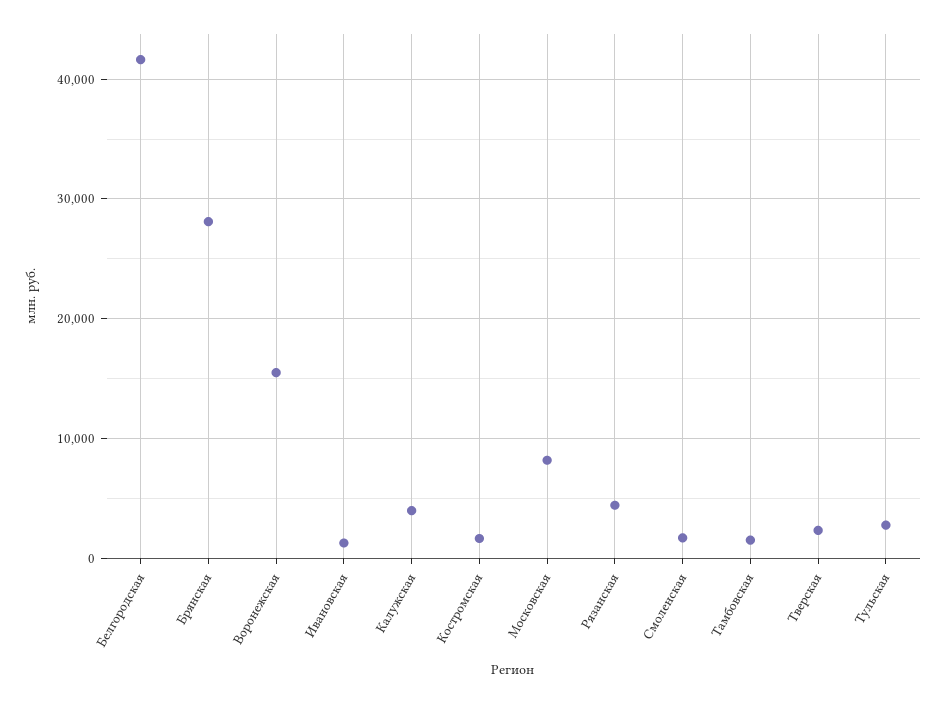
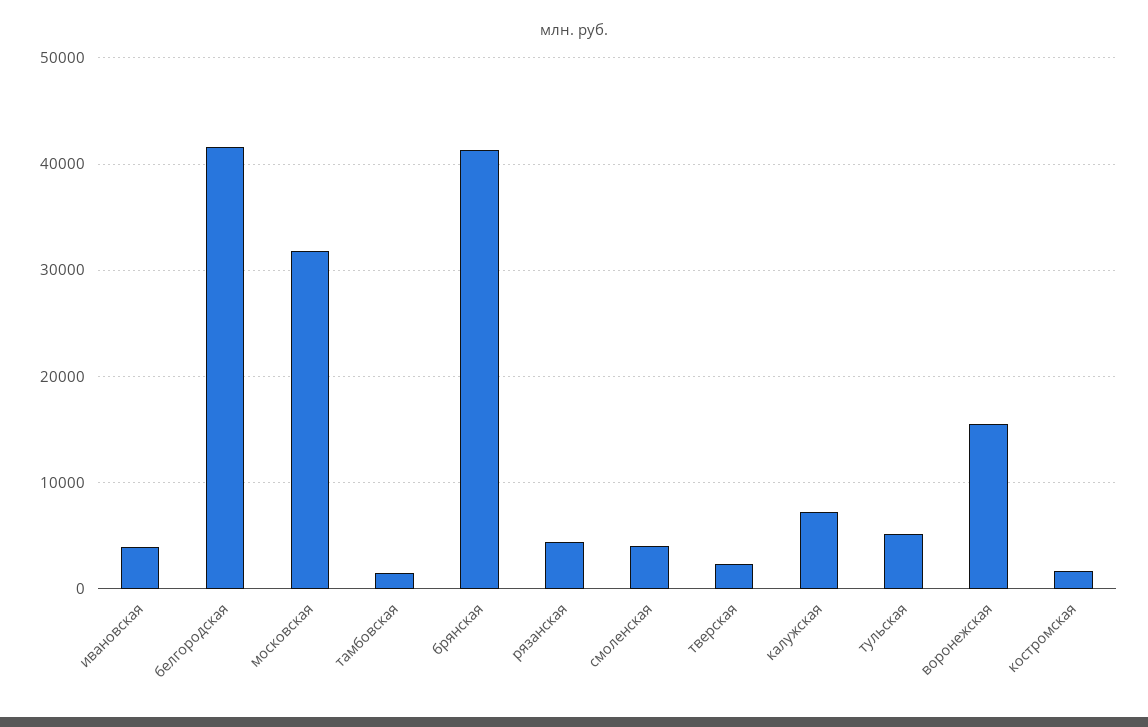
  {
    "Белгородская": 42000,
-   "Брянская": 28000,
+   "Брянская": 41000,
    "Воронежская": 16000,
-   "Ивановская": 1000,
+   "Ивановская": 4000,
-   "Калужская": 4000,
+   "Калужская": 7000,
    "Костромская": 2000,
-   "Московская": 8000,
+   "Московская": 32000,
    "Рязанская": 4000,
-   "Смоленская": 2000,
+   "Смоленская": 4000,
    "Тамбовская": 2000,
    "Тверская": 2000,
-   "Тульская": 3000
+   "Тульская": 5000
  }

